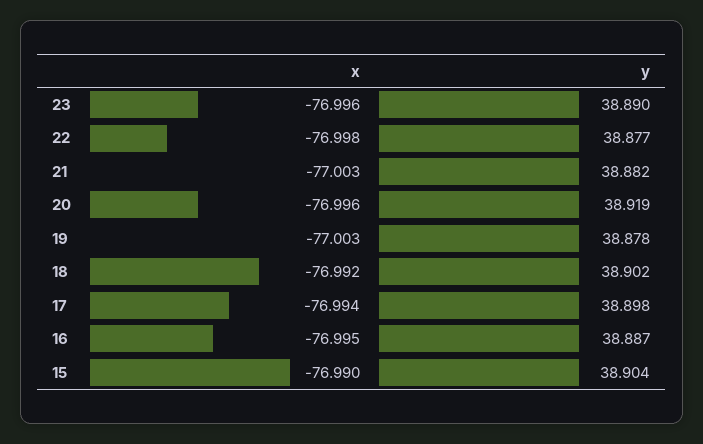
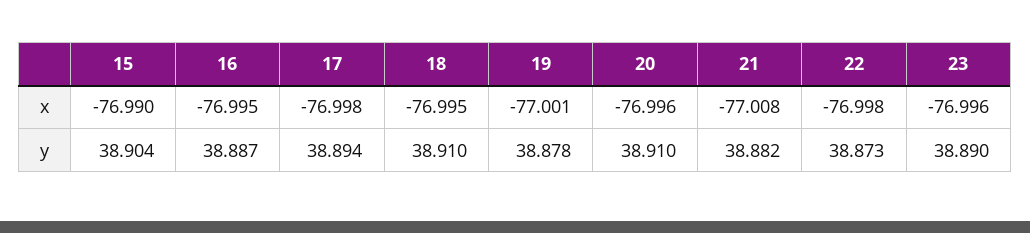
  {
    "x": {
      "23": -76.996,
      "22": -76.998,
-     "21": -77.003,
+     "21": -77.008,
      "20": -76.996,
-     "19": -77.003,
+     "19": -77.001,
-     "18": -76.992,
+     "18": -76.995,
-     "17": -76.994,
+     "17": -76.998,
      "16": -76.995,
      "15": -76.99
    },
    "y": {
      "23": 38.89,
-     "22": 38.877,
+     "22": 38.873,
      "21": 38.882,
-     "20": 38.919,
+     "20": 38.91,
      "19": 38.878,
-     "18": 38.902,
+     "18": 38.91,
-     "17": 38.898,
+     "17": 38.894,
      "16": 38.887,
      "15": 38.904
    }
  }

